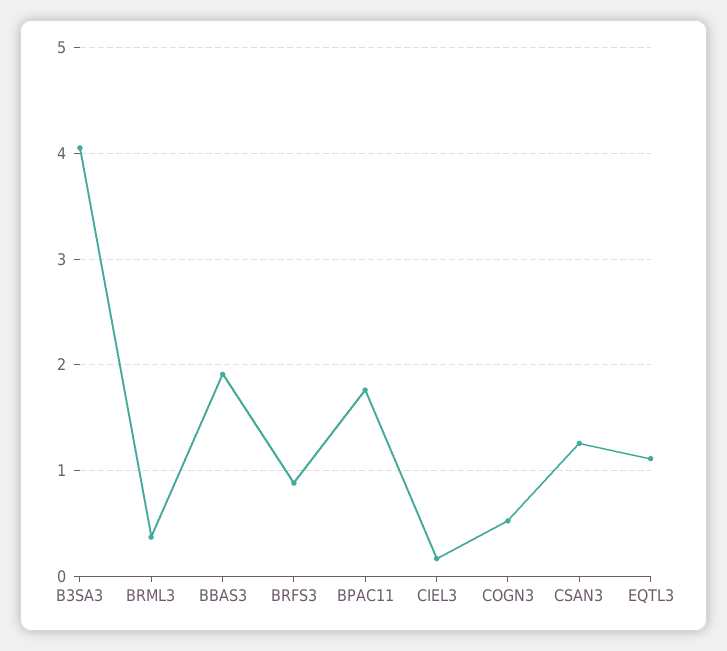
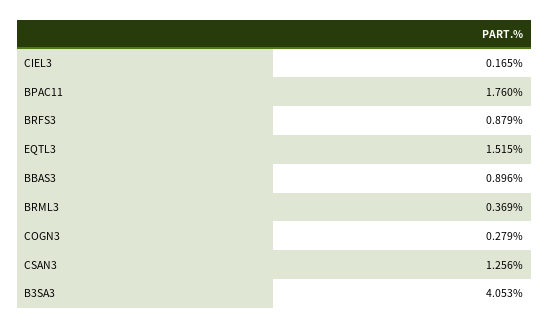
  {
    "B3SA3": 4.053,
    "BRML3": 0.369,
-   "BBAS3": 1.9,
+   "BBAS3": 0.896,
    "BRFS3": 0.879,
    "BPAC11": 1.76,
    "CIEL3": 0.165,
-   "COGN3": 0.5,
+   "COGN3": 0.279,
    "CSAN3": 1.256,
-   "EQTL3": 1.1
+   "EQTL3": 1.515
  }

